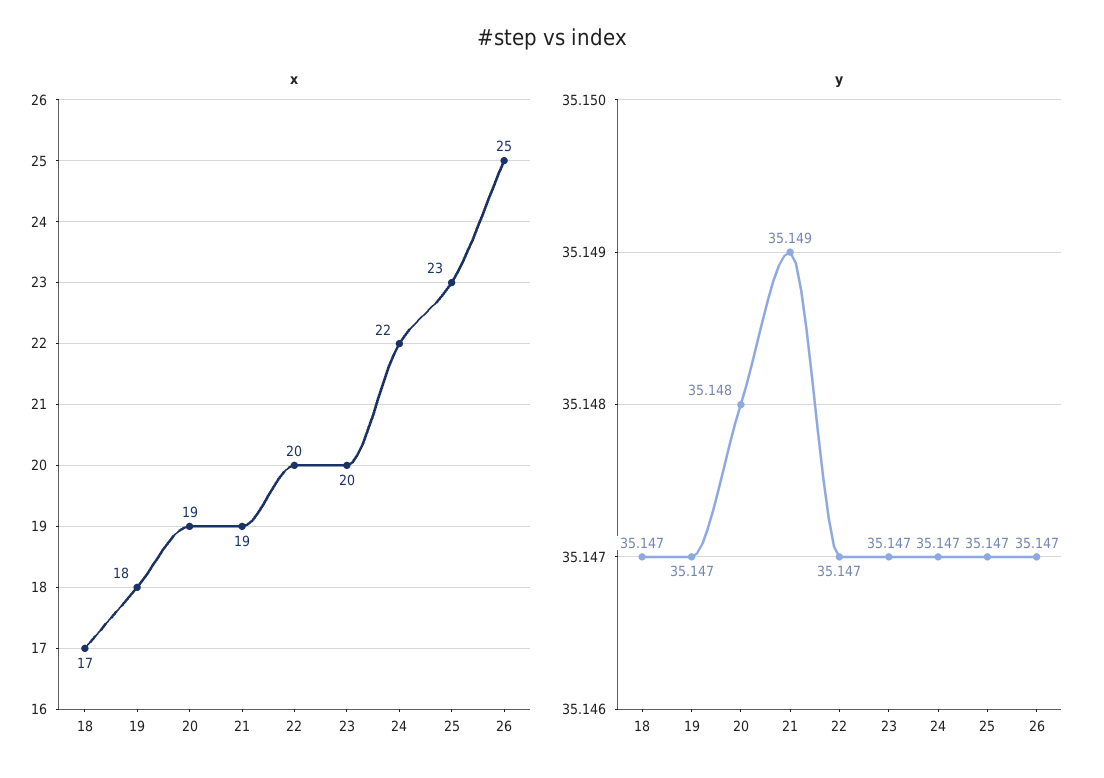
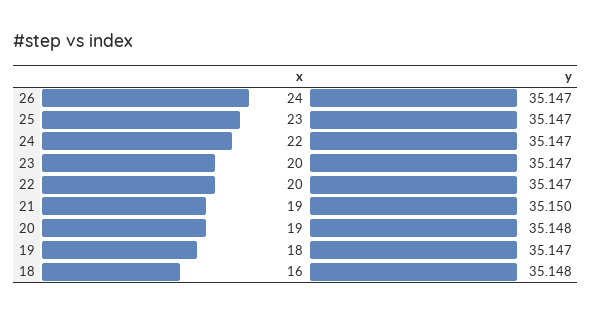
  {
    "x": {
-     "18": 17,
+     "18": 16,
      "19": 18,
      "20": 19,
      "21": 19,
      "22": 20,
      "23": 20,
      "24": 22,
      "25": 23,
-     "26": 25
+     "26": 24
    },
    "y": {
-     "18": 35.147,
+     "18": 35.148,
      "19": 35.147,
      "20": 35.148,
-     "21": 35.149,
+     "21": 35.15,
      "22": 35.147,
      "23": 35.147,
      "24": 35.147,
      "25": 35.147,
      "26": 35.147
    }
  }

